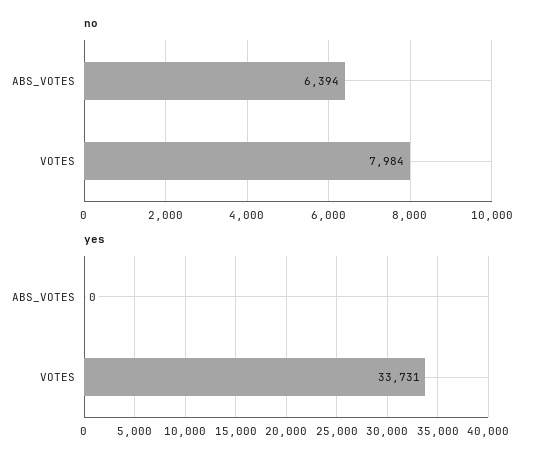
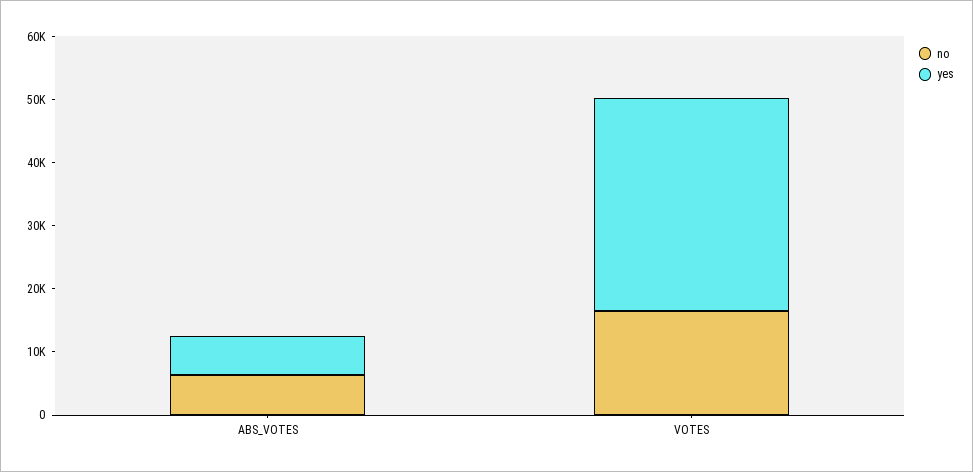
  {
    "no": {
      "ABS_VOTES": 6394,
-     "VOTES": 7984
+     "VOTES": 16000
    },
    "yes": {
-     "ABS_VOTES": 0,
+     "ABS_VOTES": 6000,
      "VOTES": 33731
    }
  }

